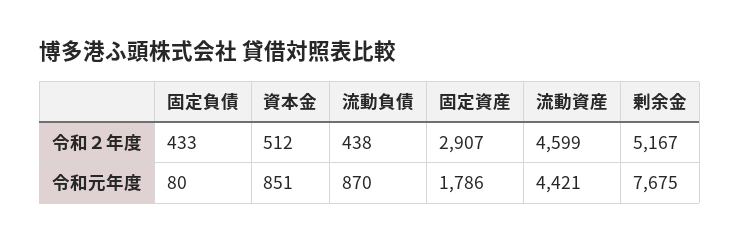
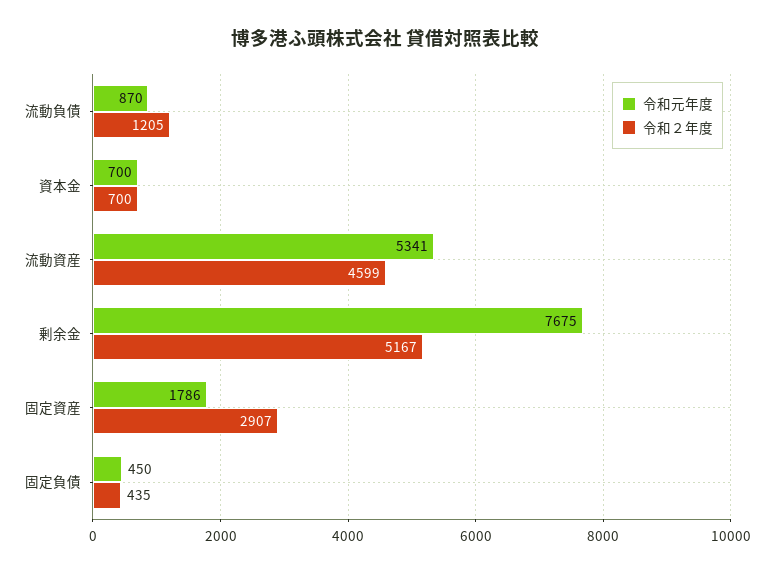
  {
    "令和２年度": {
-     "固定負債": 433,
+     "固定負債": 435,
-     "資本金": 512,
+     "資本金": 700,
-     "流動負債": 438,
+     "流動負債": 1205,
      "固定資産": 2907,
      "流動資産": 4599,
      "剰余金": 5167
    },
    "令和元年度": {
-     "固定負債": 80,
+     "固定負債": 450,
-     "資本金": 851,
+     "資本金": 700,
      "流動負債": 870,
      "固定資産": 1786,
-     "流動資産": 4421,
+     "流動資産": 5341,
      "剰余金": 7675
    }
  }

